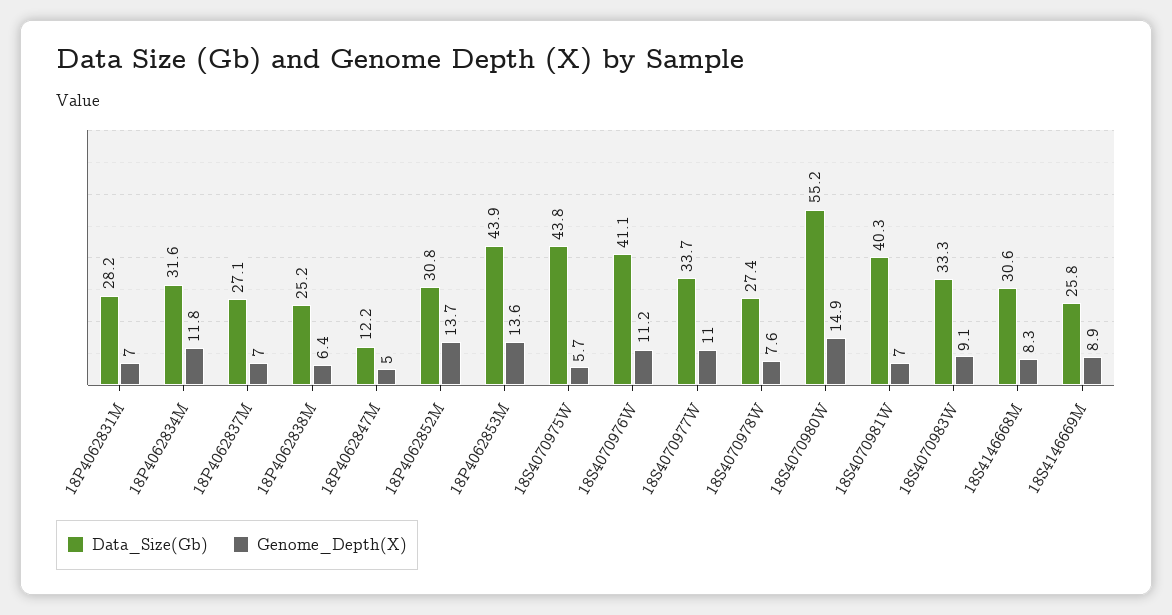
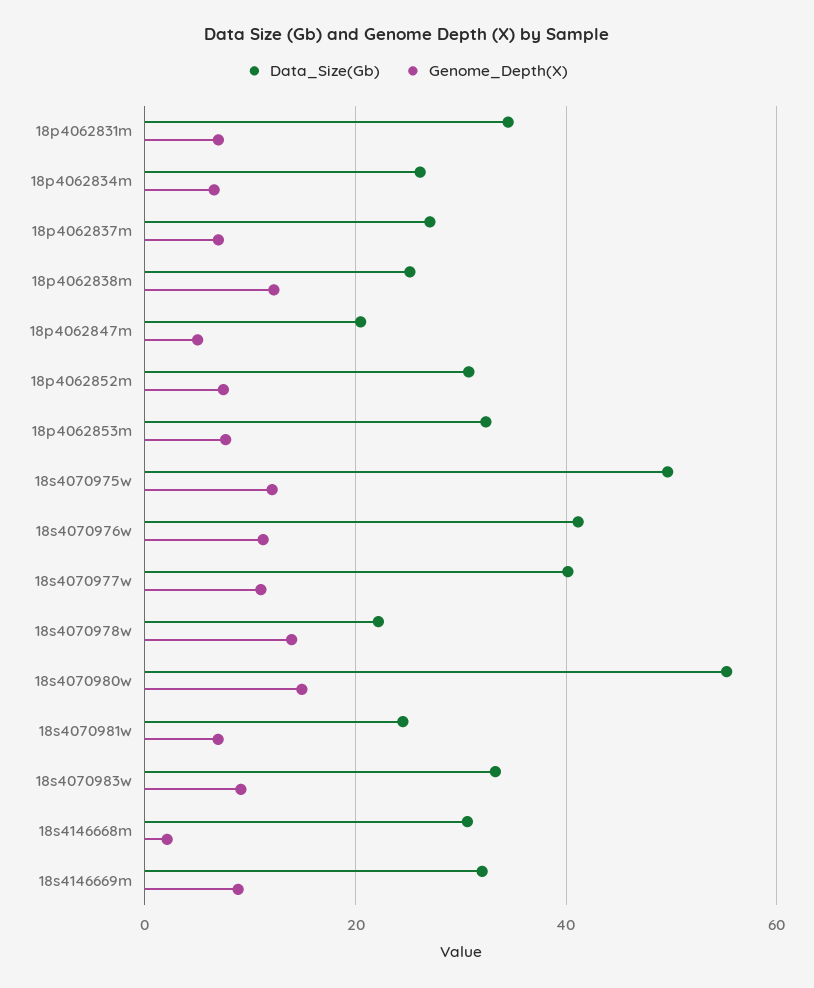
  {
    "Data_Size(Gb)": {
-     "18P4062831M": 28.2,
+     "18P4062831M": 34,
-     "18P4062834M": 31.6,
+     "18P4062834M": 26,
      "18P4062837M": 27.1,
      "18P4062838M": 25.2,
-     "18P4062847M": 12.2,
+     "18P4062847M": 20,
      "18P4062852M": 30.8,
-     "18P4062853M": 43.9,
+     "18P4062853M": 32,
-     "18S4070975W": 43.8,
+     "18S4070975W": 50,
      "18S4070976W": 41.1,
-     "18S4070977W": 33.7,
+     "18S4070977W": 40,
-     "18S4070978W": 27.4,
+     "18S4070978W": 22,
      "18S4070980W": 55.2,
-     "18S4070981W": 40.3,
+     "18S4070981W": 24,
      "18S4070983W": 33.3,
      "18S4146668M": 30.6,
-     "18S4146669M": 25.8
+     "18S4146669M": 32
    },
    "Genome_Depth(X)": {
      "18P4062831M": 7,
-     "18P4062834M": 11.8,
+     "18P4062834M": 6,
      "18P4062837M": 7,
-     "18P4062838M": 6.4,
+     "18P4062838M": 12,
      "18P4062847M": 5,
-     "18P4062852M": 13.7,
+     "18P4062852M": 8,
-     "18P4062853M": 13.6,
+     "18P4062853M": 8,
-     "18S4070975W": 5.7,
+     "18S4070975W": 12,
      "18S4070976W": 11.2,
      "18S4070977W": 11,
-     "18S4070978W": 7.6,
+     "18S4070978W": 14,
      "18S4070980W": 14.9,
      "18S4070981W": 7,
      "18S4070983W": 9.1,
-     "18S4146668M": 8.3,
+     "18S4146668M": 2,
      "18S4146669M": 8.9
    }
  }

